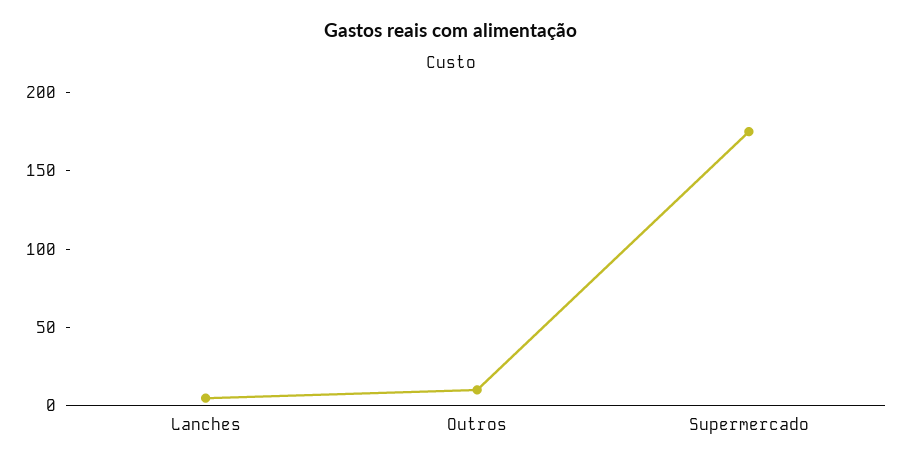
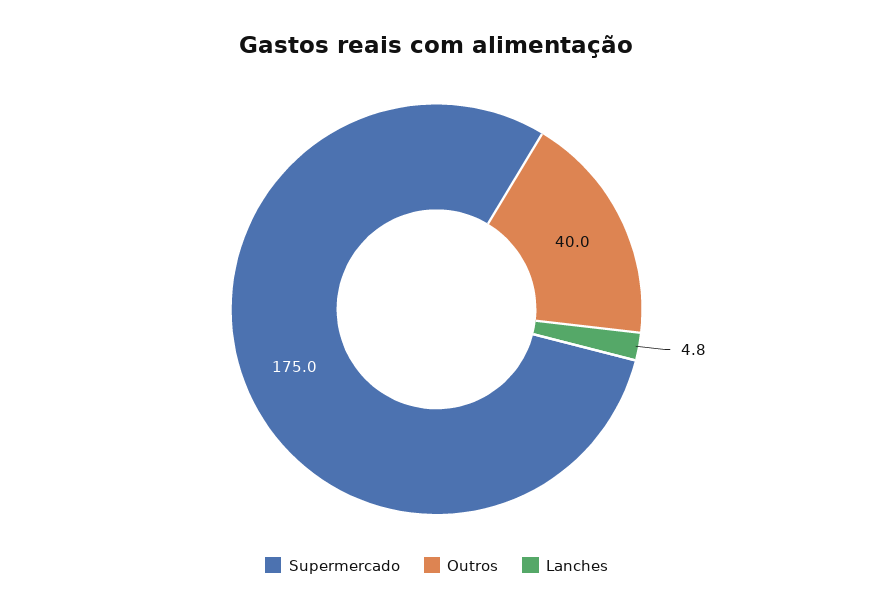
  {
    "Lanches": 4.8,
-   "Outros": 10,
+   "Outros": 40,
    "Supermercado": 175
  }

